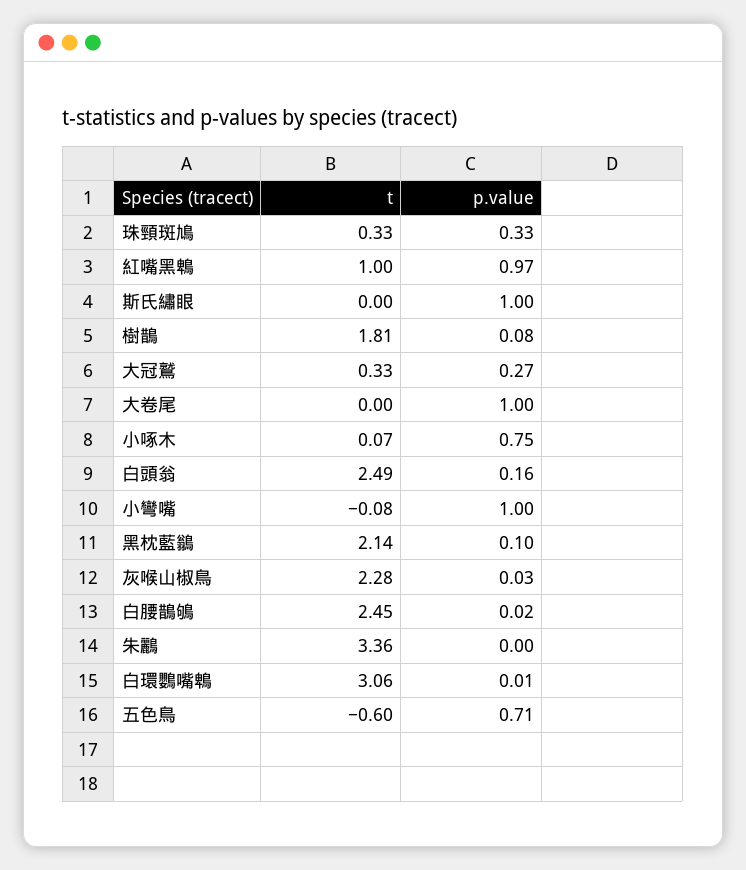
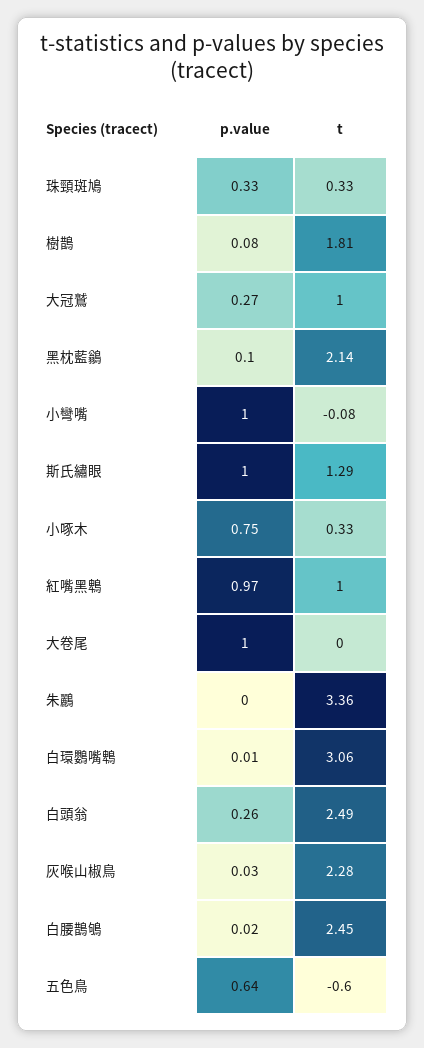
  {
    "t": {
      "珠頸斑鳩": 0.33,
      "紅嘴黑鵯": 1,
-     "斯氏繡眼": 0,
+     "斯氏繡眼": 1.29,
      "樹鵲": 1.81,
-     "大冠鷲": 0.33,
+     "大冠鷲": 1,
      "大卷尾": 0,
-     "小啄木": 0.07,
+     "小啄木": 0.33,
      "白頭翁": 2.49,
      "小彎嘴": -0.08,
      "黑枕藍鶲": 2.14,
      "灰喉山椒鳥": 2.28,
      "白腰鵲鴝": 2.45,
      "朱鸝": 3.36,
      "白環鸚嘴鵯": 3.06,
      "五色鳥": -0.6
    },
    "p.value": {
      "珠頸斑鳩": 0.33,
      "紅嘴黑鵯": 0.97,
      "斯氏繡眼": 1,
      "樹鵲": 0.08,
      "大冠鷲": 0.27,
      "大卷尾": 1,
      "小啄木": 0.75,
-     "白頭翁": 0.16,
+     "白頭翁": 0.26,
      "小彎嘴": 1,
      "黑枕藍鶲": 0.1,
      "灰喉山椒鳥": 0.03,
      "白腰鵲鴝": 0.02,
      "朱鸝": 0,
      "白環鸚嘴鵯": 0.01,
-     "五色鳥": 0.71
+     "五色鳥": 0.64
    }
  }

